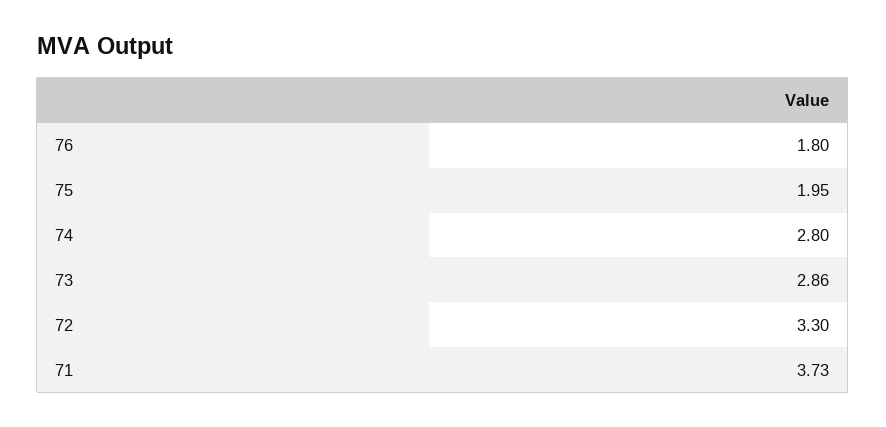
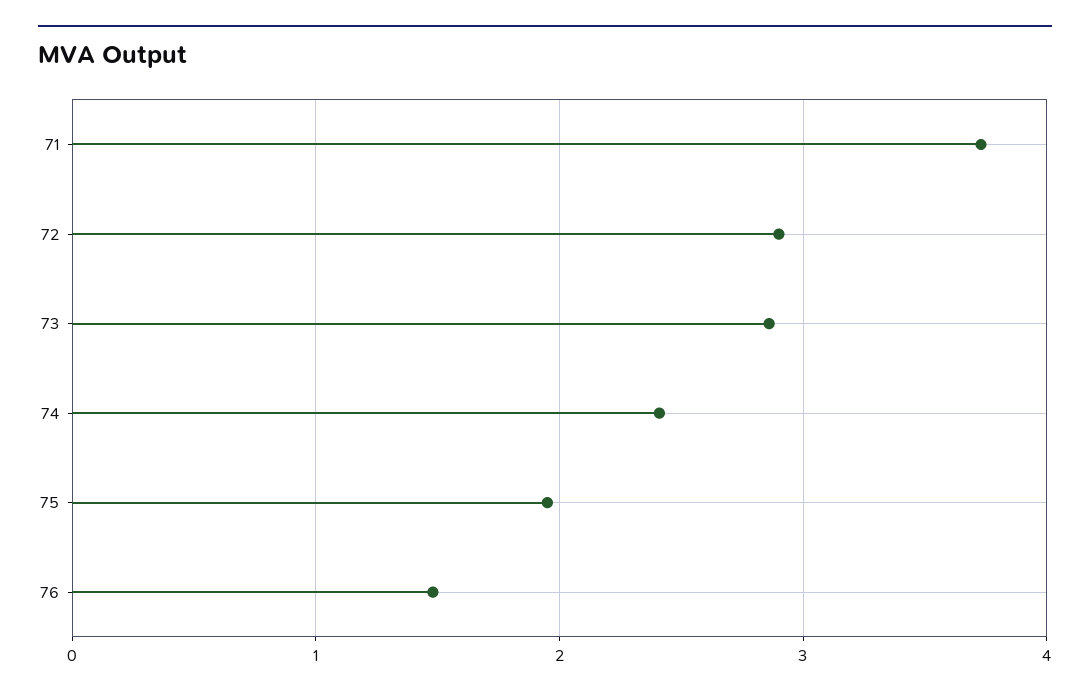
  {
-   "76": 1.8,
+   "76": 1.5,
    "75": 1.95,
-   "74": 2.8,
+   "74": 2.4,
    "73": 2.86,
-   "72": 3.3,
+   "72": 2.9,
    "71": 3.73
  }

